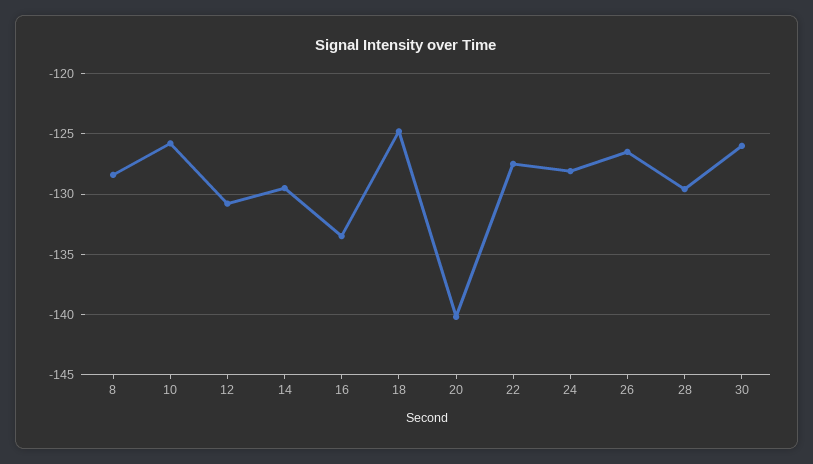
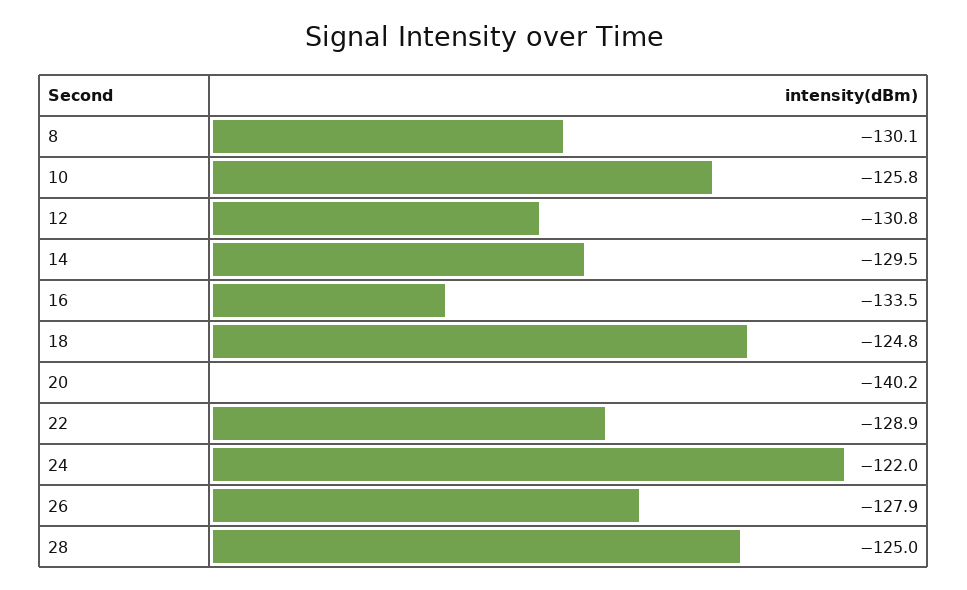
  {
-   "8": -128.5,
+   "8": -130.1,
    "10": -125.8,
    "12": -130.8,
    "14": -129.5,
    "16": -133.5,
    "18": -124.8,
    "20": -140.2,
-   "22": -127.5,
+   "22": -128.9,
-   "24": -128,
+   "24": -122,
-   "26": -126.5,
+   "26": -127.9,
-   "28": -129.5,
+   "28": -125
-   "30": -126
  }

